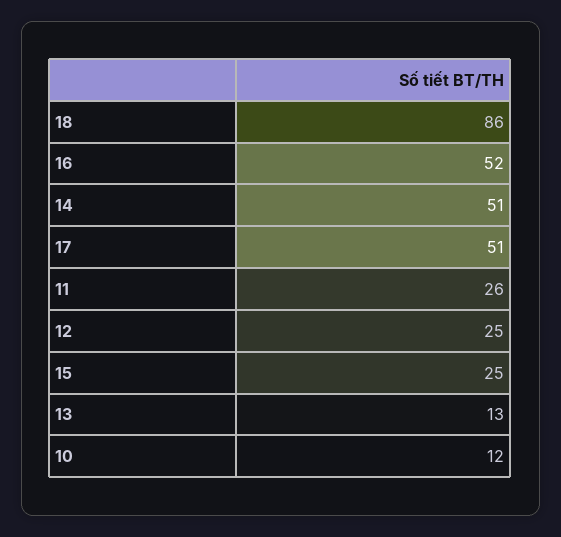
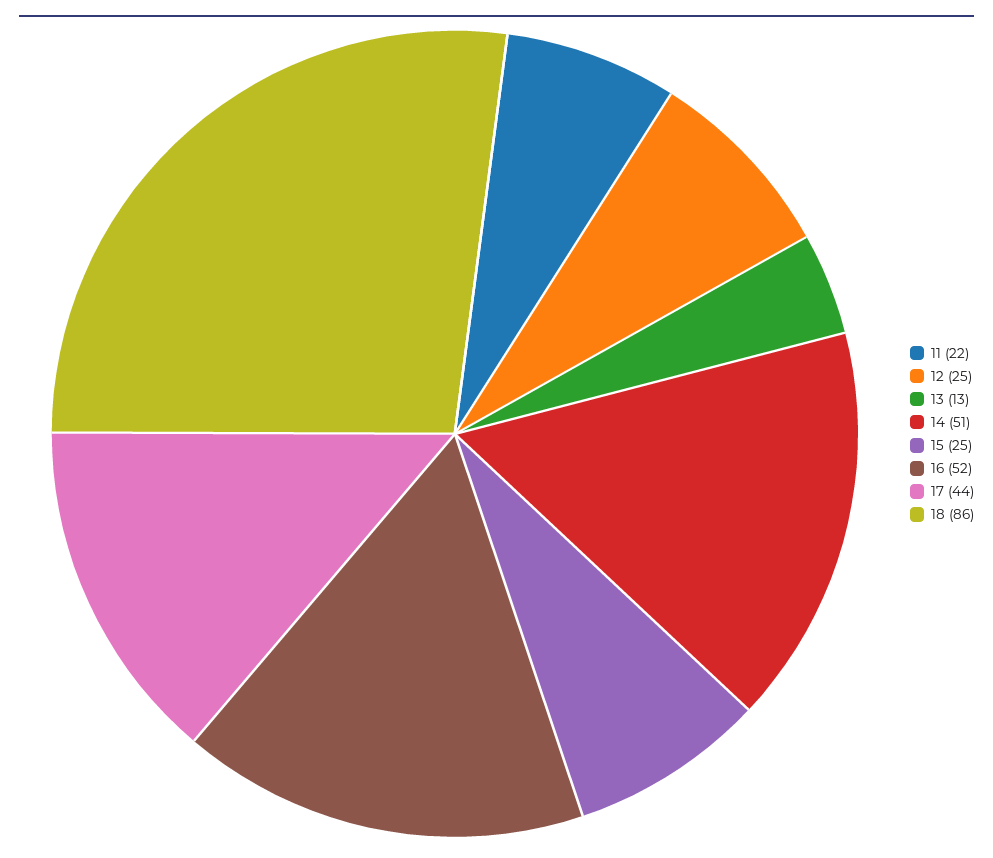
  {
    "18": 86,
    "16": 52,
    "14": 51,
-   "17": 51,
+   "17": 44,
-   "11": 26,
+   "11": 22,
    "12": 25,
    "15": 25,
-   "13": 13,
+   "13": 13
-   "10": 12
  }

